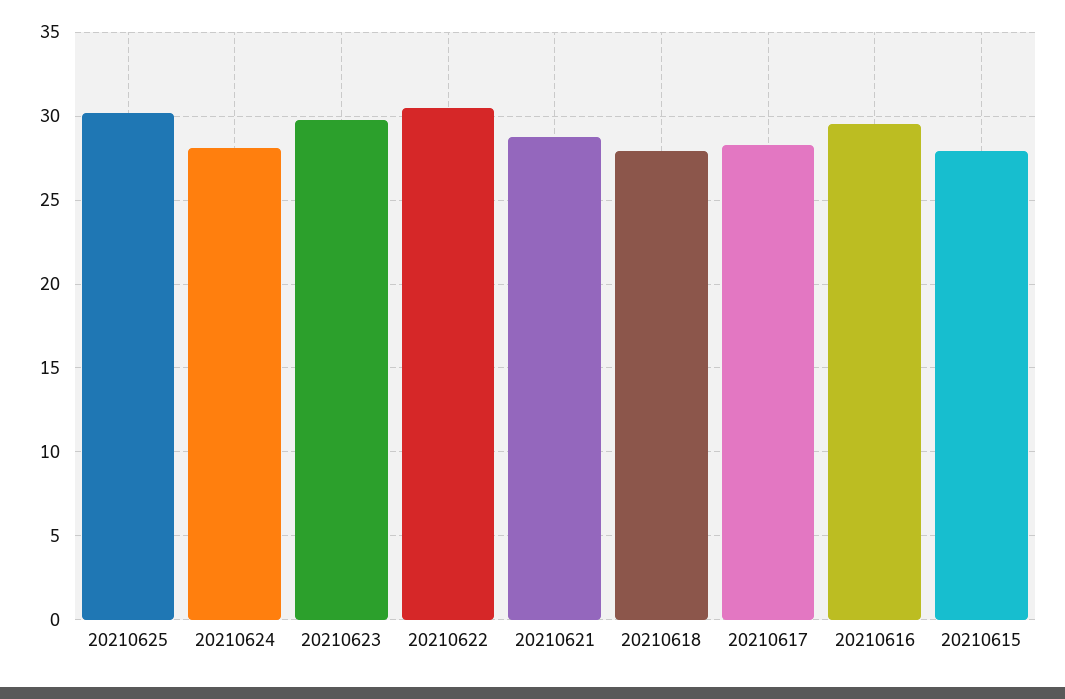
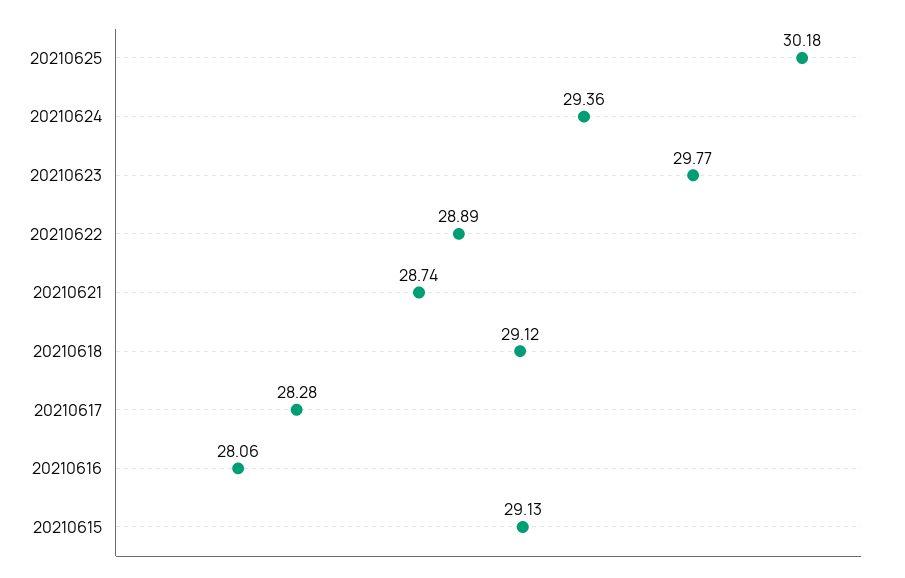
  {
    "20210625": 30.18,
-   "20210624": 28,
+   "20210624": 29.36,
    "20210623": 29.77,
-   "20210622": 30.5,
+   "20210622": 28.89,
    "20210621": 28.74,
-   "20210618": 28,
+   "20210618": 29.12,
    "20210617": 28.28,
-   "20210616": 29.5,
+   "20210616": 28.06,
-   "20210615": 28
+   "20210615": 29.13
  }

